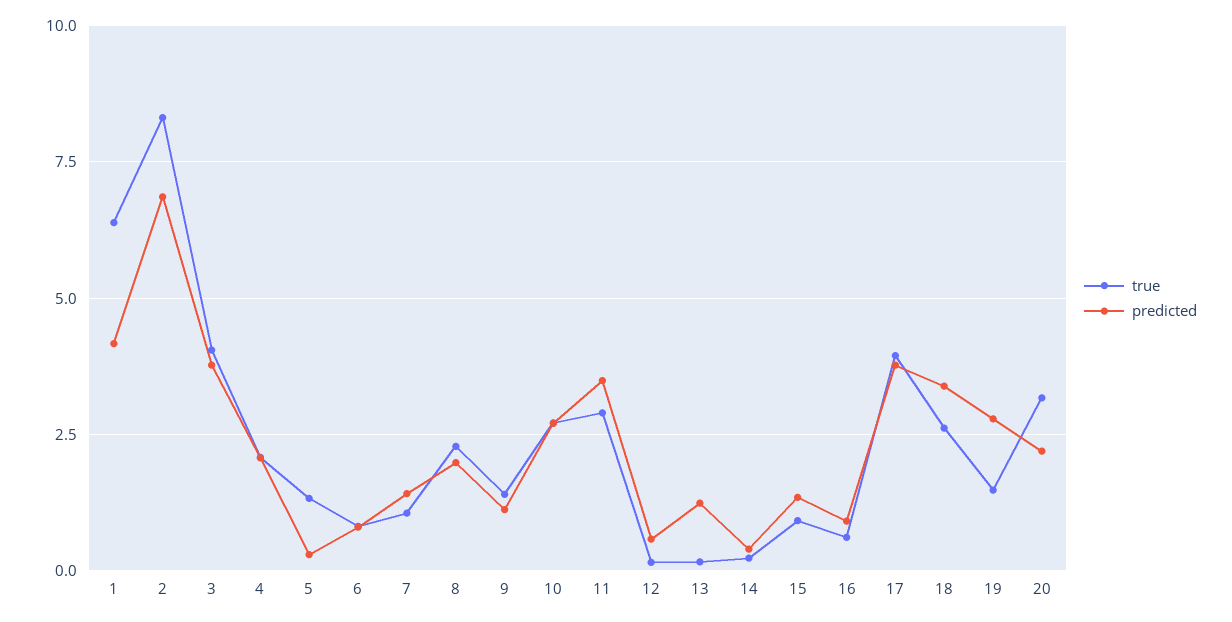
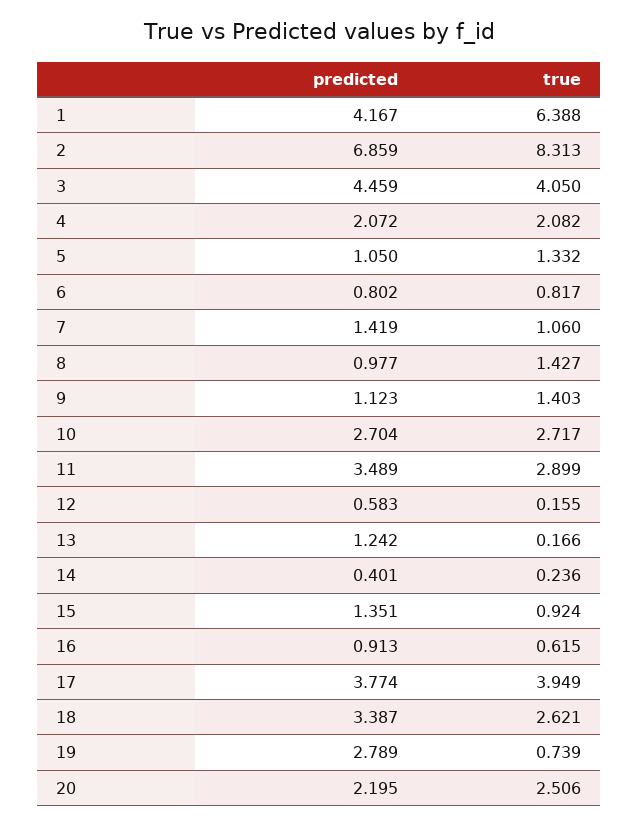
  {
    "true": {
      "1": 6.388,
      "2": 8.313,
      "3": 4.05,
      "4": 2.082,
      "5": 1.332,
      "6": 0.817,
      "7": 1.06,
-     "8": 2.25,
+     "8": 1.427,
      "9": 1.403,
      "10": 2.717,
      "11": 2.899,
      "12": 0.155,
      "13": 0.166,
      "14": 0.236,
      "15": 0.924,
      "16": 0.615,
      "17": 3.949,
      "18": 2.621,
-     "19": 1.5,
+     "19": 0.739,
-     "20": 3.25
+     "20": 2.506
    },
    "predicted": {
      "1": 4.167,
      "2": 6.859,
-     "3": 3.75,
+     "3": 4.459,
      "4": 2.072,
-     "5": 0.25,
+     "5": 1.05,
      "6": 0.802,
      "7": 1.419,
-     "8": 2,
+     "8": 0.977,
      "9": 1.123,
      "10": 2.704,
      "11": 3.489,
      "12": 0.583,
      "13": 1.242,
      "14": 0.401,
      "15": 1.351,
      "16": 0.913,
      "17": 3.774,
      "18": 3.387,
      "19": 2.789,
      "20": 2.195
    }
  }

